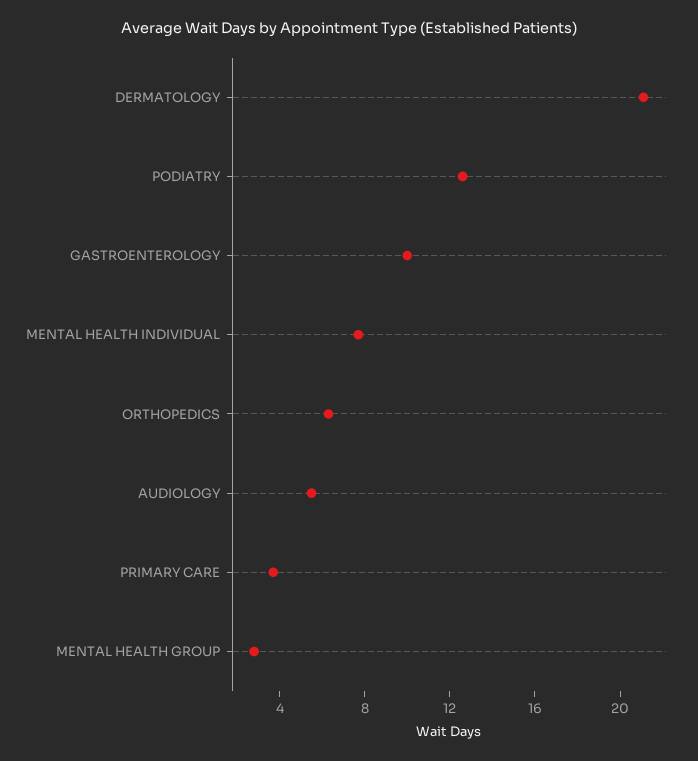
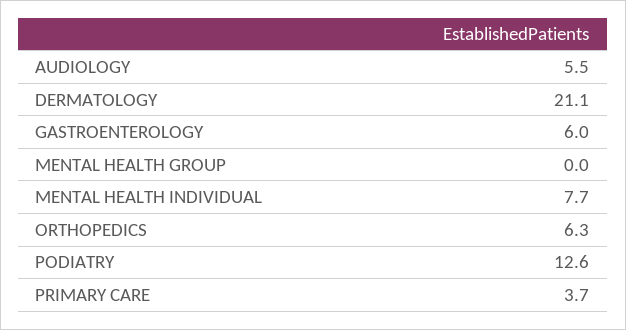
  {
    "DERMATOLOGY": 21.1,
    "PODIATRY": 12.6,
-   "GASTROENTEROLOGY": 10,
+   "GASTROENTEROLOGY": 6,
    "MENTAL HEALTH INDIVIDUAL": 7.7,
    "ORTHOPEDICS": 6.3,
    "AUDIOLOGY": 5.5,
    "PRIMARY CARE": 3.7,
-   "MENTAL HEALTH GROUP": 3
+   "MENTAL HEALTH GROUP": 0
  }

